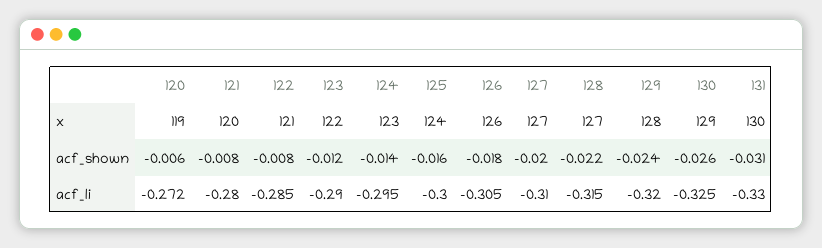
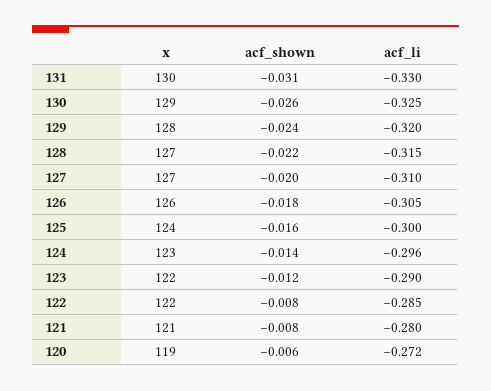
  {
    "120": {
      "x": 119,
      "acf_shown": -0.006,
      "acf_li": -0.272
    },
    "121": {
-     "x": 120,
+     "x": 121,
      "acf_shown": -0.008,
      "acf_li": -0.28
    },
    "122": {
-     "x": 121,
+     "x": 122,
      "acf_shown": -0.008,
      "acf_li": -0.285
    },
    "123": {
      "x": 122,
      "acf_shown": -0.012,
      "acf_li": -0.29
    },
    "124": {
      "x": 123,
      "acf_shown": -0.014,
-     "acf_li": -0.295
+     "acf_li": -0.296
    },
    "125": {
      "x": 124,
      "acf_shown": -0.016,
      "acf_li": -0.3
    },
    "126": {
      "x": 126,
      "acf_shown": -0.018,
      "acf_li": -0.305
    },
    "127": {
      "x": 127,
      "acf_shown": -0.02,
      "acf_li": -0.31
    },
    "128": {
      "x": 127,
      "acf_shown": -0.022,
      "acf_li": -0.315
    },
    "129": {
      "x": 128,
      "acf_shown": -0.024,
      "acf_li": -0.32
    },
    "130": {
      "x": 129,
      "acf_shown": -0.026,
      "acf_li": -0.325
    },
    "131": {
      "x": 130,
      "acf_shown": -0.031,
      "acf_li": -0.33
    }
  }

